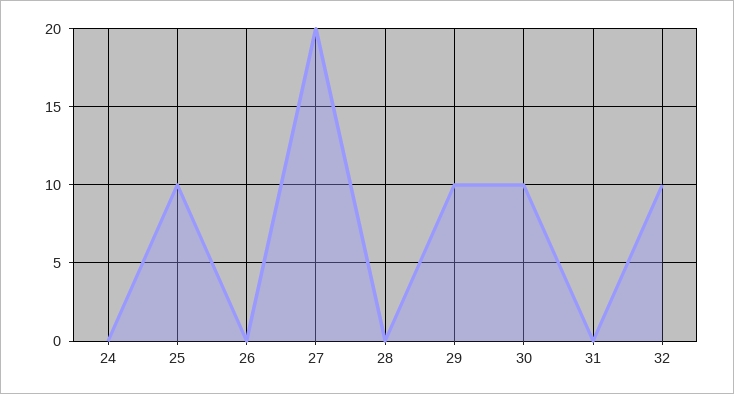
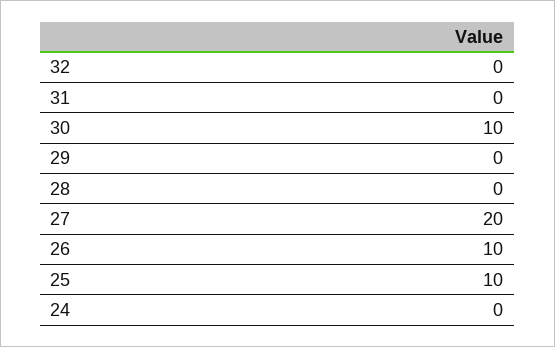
  {
    "24": 0,
    "25": 10,
-   "26": 0,
+   "26": 10,
    "27": 20,
    "28": 0,
-   "29": 10,
+   "29": 0,
    "30": 10,
    "31": 0,
-   "32": 10
+   "32": 0
  }

